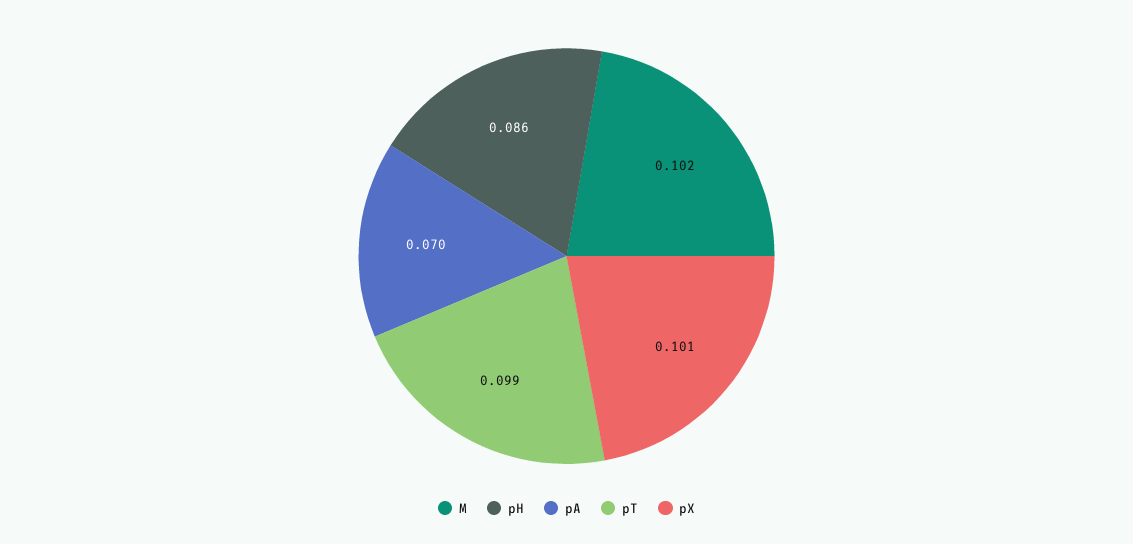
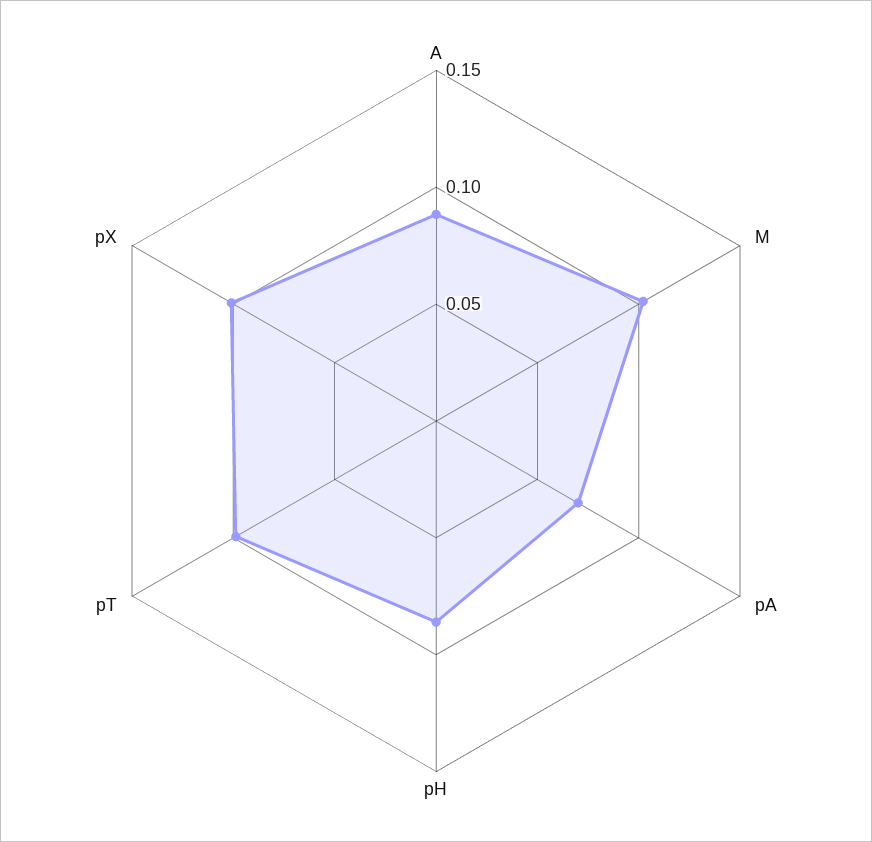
  {
    "M": 0.102,
    "pH": 0.086,
    "pA": 0.07,
    "pT": 0.099,
-   "pX": 0.101
+   "pX": 0.101,
+   "A": 0.09
  }

